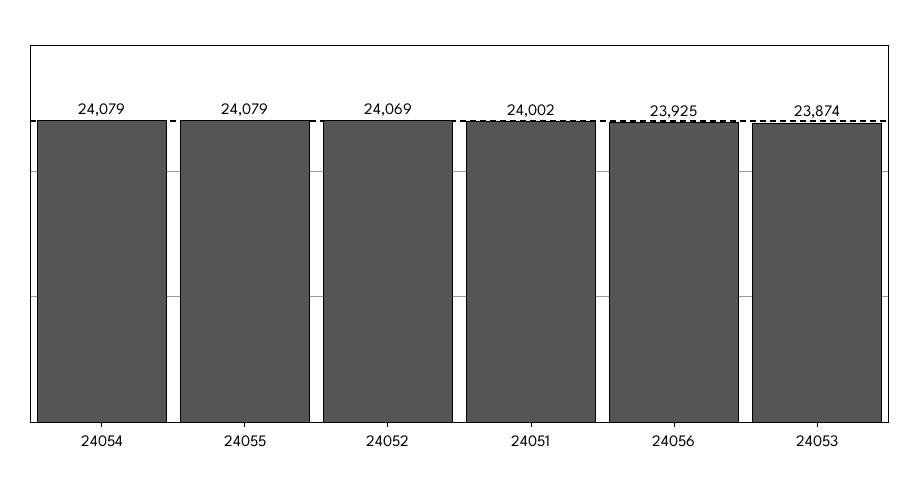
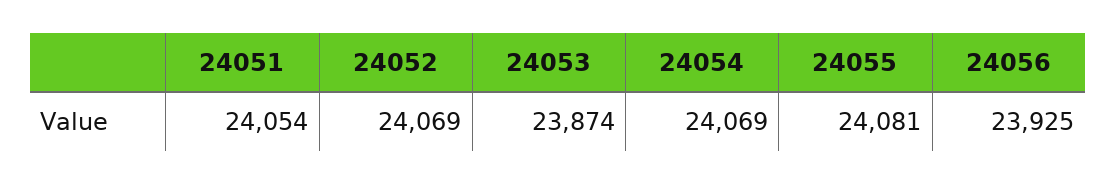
  {
-   "24054": 24079,
+   "24054": 24069,
-   "24055": 24079,
+   "24055": 24081,
    "24052": 24069,
-   "24051": 24002,
+   "24051": 24054,
    "24056": 23925,
    "24053": 23874
  }

